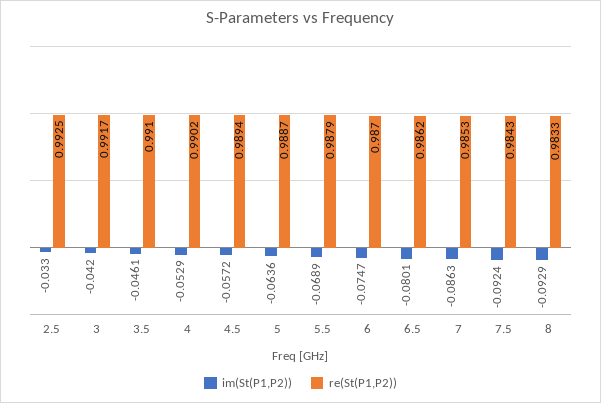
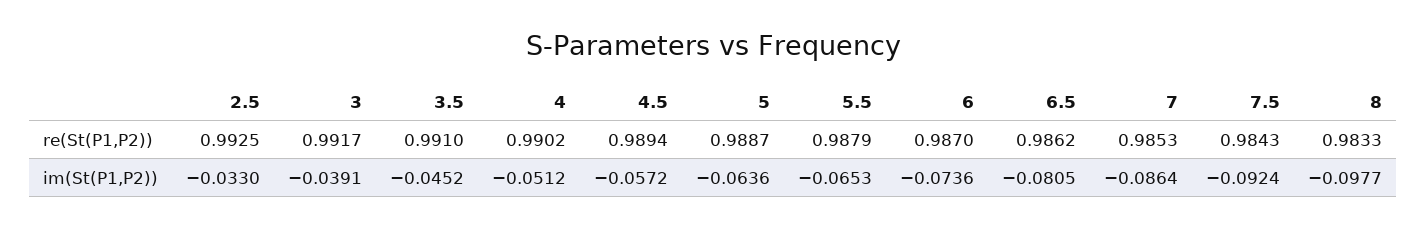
  {
    "im(St(P1,P2))": {
      "2.5": -0.033,
-     "3": -0.042,
+     "3": -0.0391,
-     "3.5": -0.0461,
+     "3.5": -0.0452,
-     "4": -0.0529,
+     "4": -0.0512,
      "4.5": -0.0572,
      "5": -0.0636,
-     "5.5": -0.0689,
+     "5.5": -0.0653,
-     "6": -0.0747,
+     "6": -0.0736,
-     "6.5": -0.0801,
+     "6.5": -0.0805,
-     "7": -0.0863,
+     "7": -0.0864,
      "7.5": -0.0924,
-     "8": -0.0929
+     "8": -0.0977
    },
    "re(St(P1,P2))": {
      "2.5": 0.9925,
      "3": 0.9917,
      "3.5": 0.991,
      "4": 0.9902,
      "4.5": 0.9894,
      "5": 0.9887,
      "5.5": 0.9879,
      "6": 0.987,
      "6.5": 0.9862,
      "7": 0.9853,
      "7.5": 0.9843,
      "8": 0.9833
    }
  }

